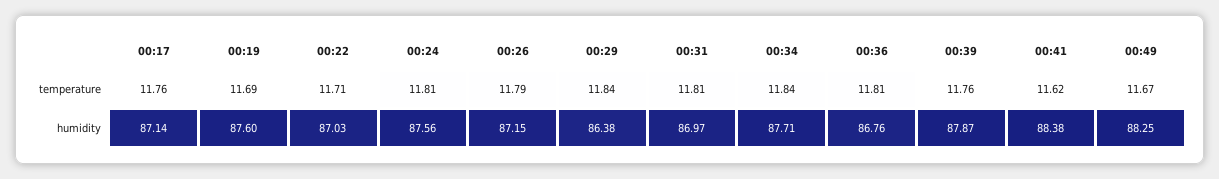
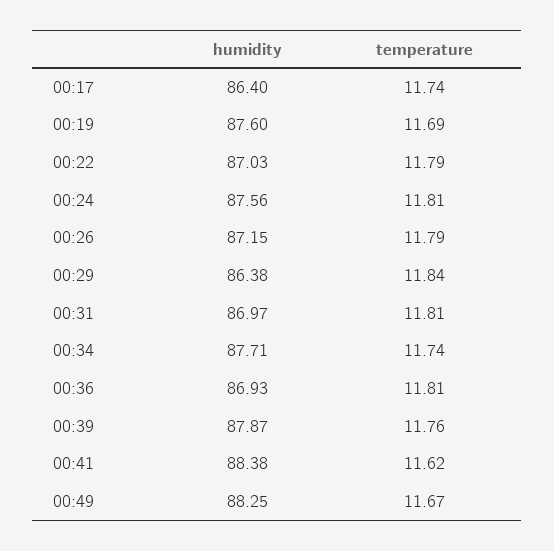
  {
    "00:17": {
-     "temperature": 11.76,
+     "temperature": 11.74,
-     "humidity": 87.14
+     "humidity": 86.4
    },
    "00:19": {
      "temperature": 11.69,
      "humidity": 87.6
    },
    "00:22": {
-     "temperature": 11.71,
+     "temperature": 11.79,
      "humidity": 87.03
    },
    "00:24": {
      "temperature": 11.81,
      "humidity": 87.56
    },
    "00:26": {
      "temperature": 11.79,
      "humidity": 87.15
    },
    "00:29": {
      "temperature": 11.84,
      "humidity": 86.38
    },
    "00:31": {
      "temperature": 11.81,
      "humidity": 86.97
    },
    "00:34": {
-     "temperature": 11.84,
+     "temperature": 11.74,
      "humidity": 87.71
    },
    "00:36": {
      "temperature": 11.81,
-     "humidity": 86.76
+     "humidity": 86.93
    },
    "00:39": {
      "temperature": 11.76,
      "humidity": 87.87
    },
    "00:41": {
      "temperature": 11.62,
      "humidity": 88.38
    },
    "00:49": {
      "temperature": 11.67,
      "humidity": 88.25
    }
  }

